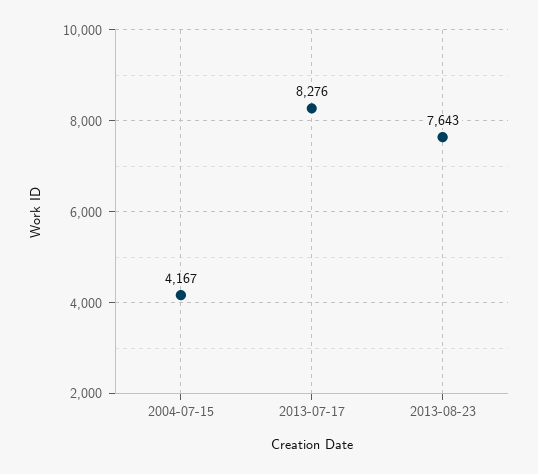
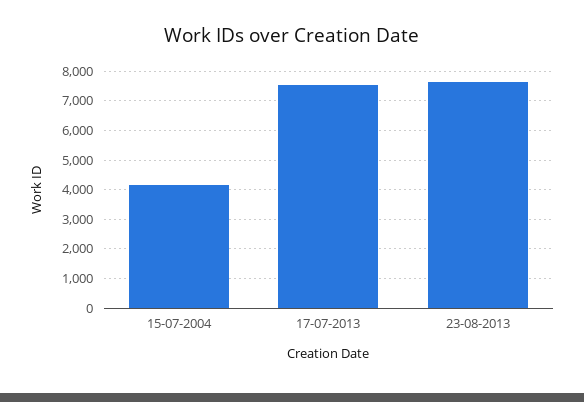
  {
    "2004-07-15": 4167,
-   "2013-07-17": 8276,
+   "2013-07-17": 7500,
    "2013-08-23": 7643
  }

